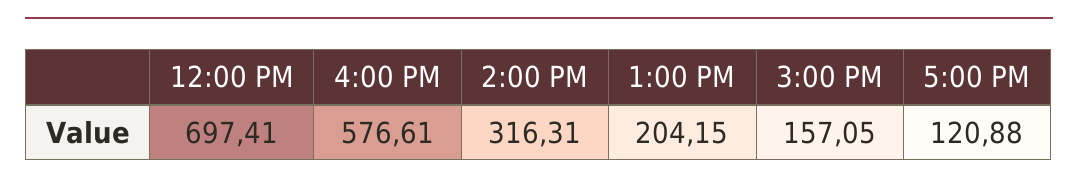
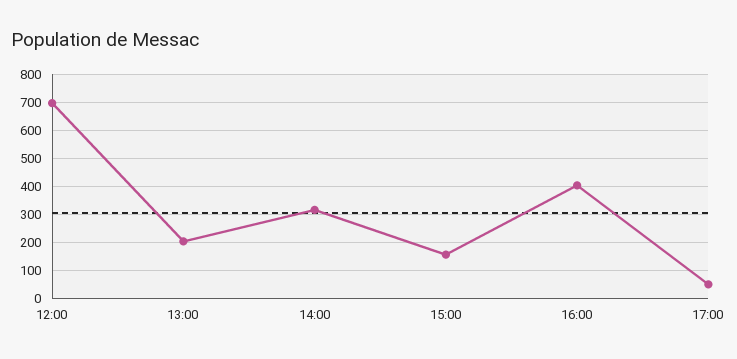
  {
    "12:00 PM": 697.41,
-   "4:00 PM": 576.61,
+   "4:00 PM": 400,
    "2:00 PM": 316.31,
    "1:00 PM": 204.15,
    "3:00 PM": 157.05,
-   "5:00 PM": 120.88
+   "5:00 PM": 50
  }

